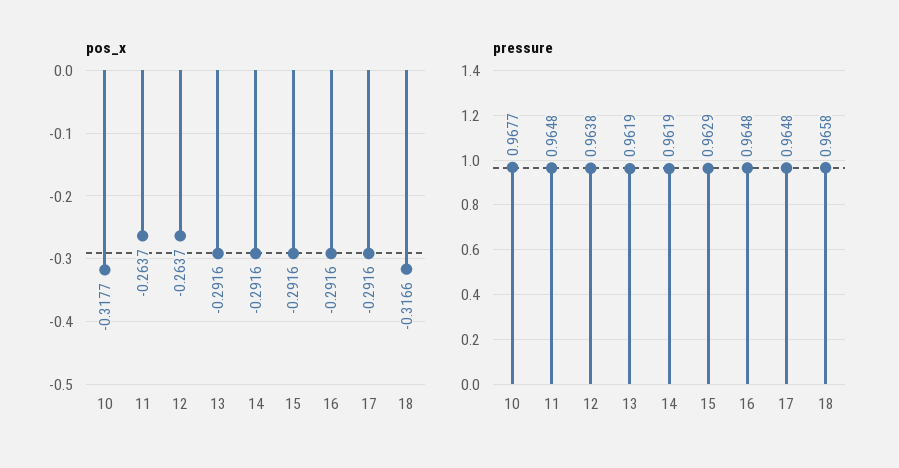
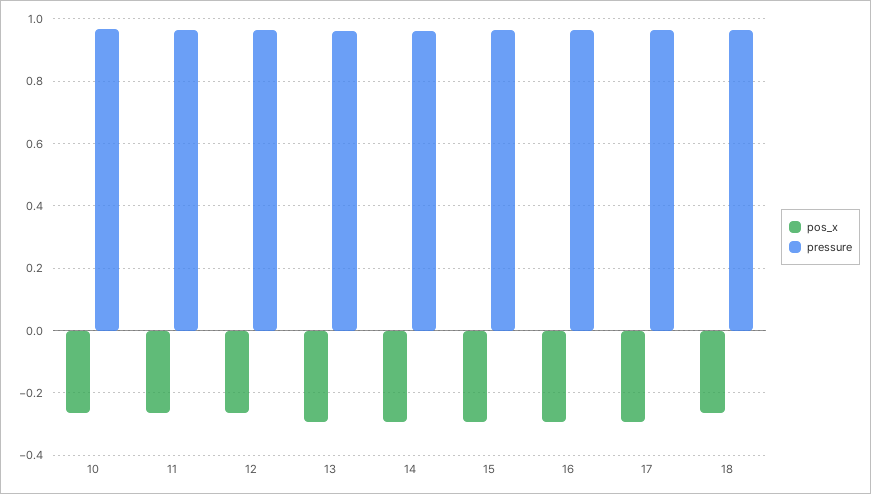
  {
    "pos_x": {
-     "10": -0.3177,
+     "10": -0.26,
      "11": -0.2637,
      "12": -0.2637,
      "13": -0.2916,
      "14": -0.2916,
      "15": -0.2916,
      "16": -0.2916,
      "17": -0.2916,
-     "18": -0.3166
+     "18": -0.26
    },
    "pressure": {
      "10": 0.9677,
      "11": 0.9648,
      "12": 0.9638,
      "13": 0.9619,
      "14": 0.9619,
      "15": 0.9629,
      "16": 0.9648,
      "17": 0.9648,
      "18": 0.9658
    }
  }

